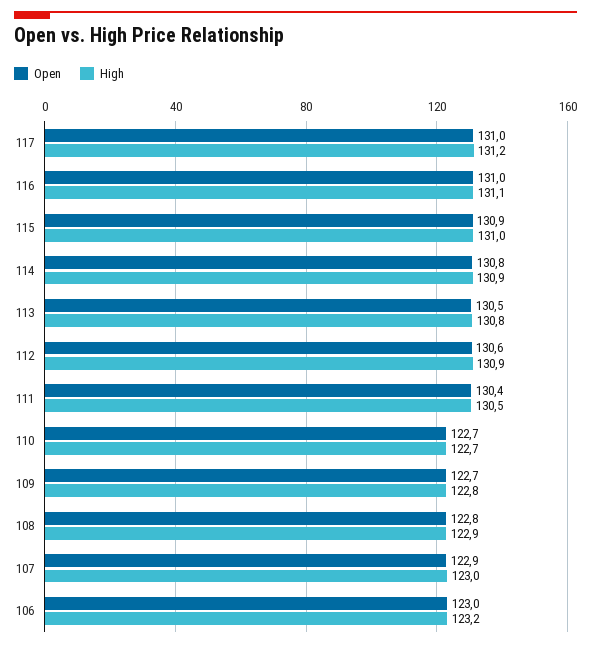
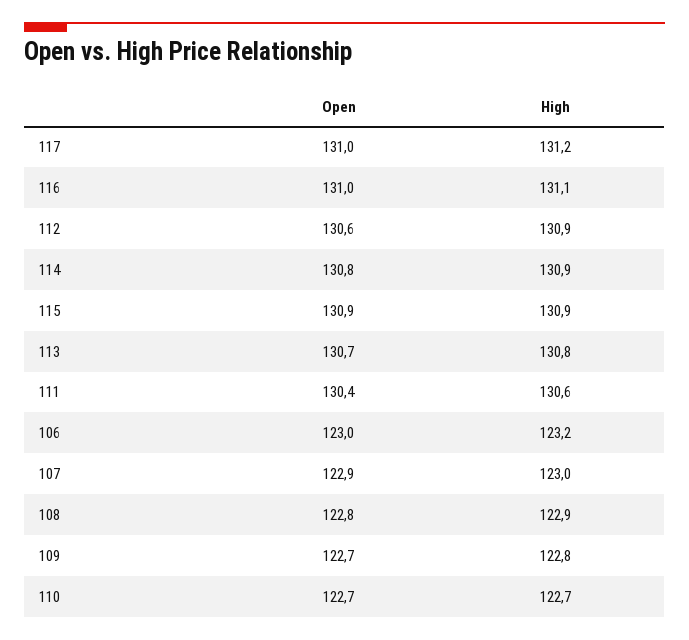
  {
    "Open": {
      "117": 131,
      "116": 131,
      "115": 130.9,
      "114": 130.8,
-     "113": 130.5,
+     "113": 130.7,
      "112": 130.6,
      "111": 130.4,
      "110": 122.7,
      "109": 122.7,
      "108": 122.8,
      "107": 122.9,
      "106": 123
    },
    "High": {
      "117": 131.2,
      "116": 131.1,
-     "115": 131,
+     "115": 130.9,
      "114": 130.9,
      "113": 130.8,
      "112": 130.9,
-     "111": 130.5,
+     "111": 130.6,
      "110": 122.7,
      "109": 122.8,
      "108": 122.9,
      "107": 123,
      "106": 123.2
    }
  }

